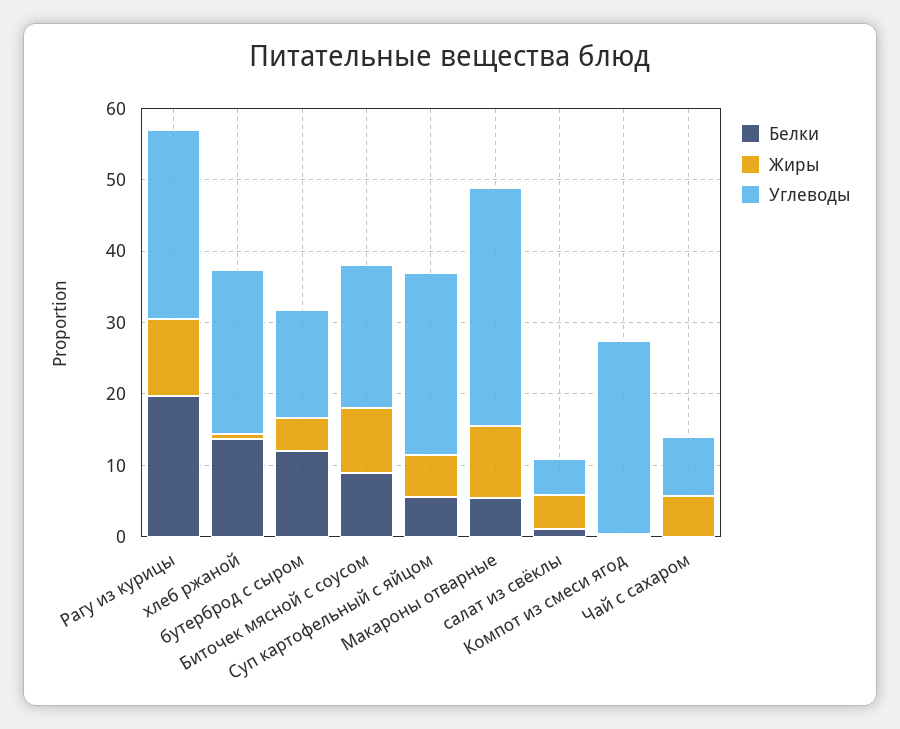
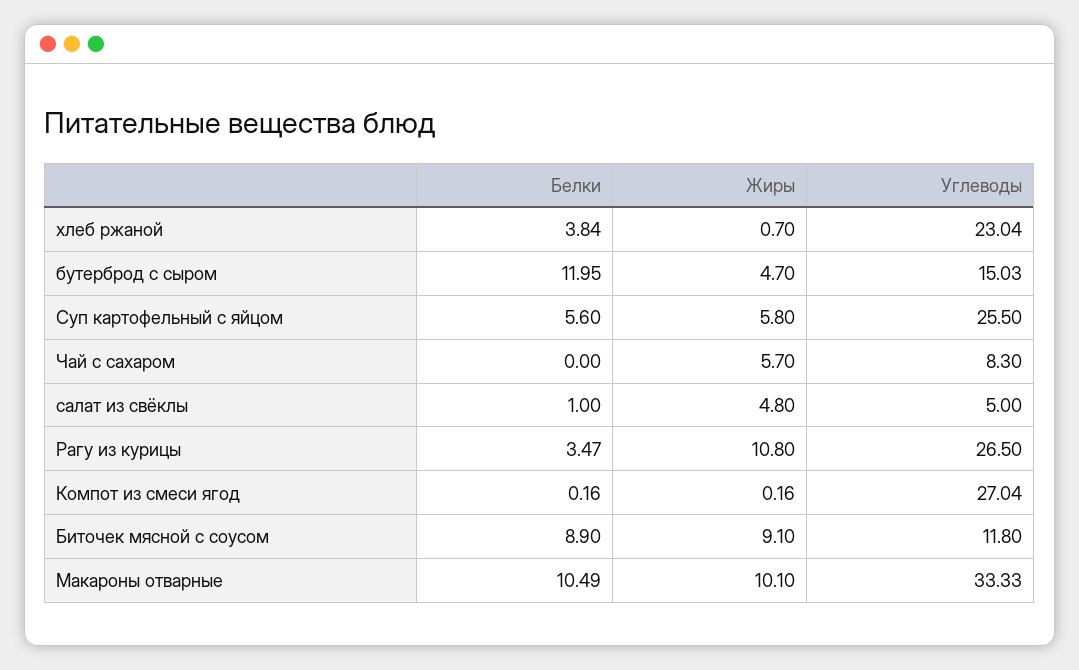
  {
    "Белки": {
-     "Рагу из курицы": 20,
+     "Рагу из курицы": 3.47,
-     "хлеб ржаной": 14,
+     "хлеб ржаной": 3.84,
      "бутерброд с сыром": 11.95,
      "Биточек мясной с соусом": 8.9,
      "Суп картофельный с яйцом": 5.6,
-     "Макароны отварные": 6,
+     "Макароны отварные": 10.49,
      "салат из свёклы": 1,
      "Компот из смеси ягод": 0.16,
      "Чай с сахаром": 0
    },
    "Жиры": {
      "Рагу из курицы": 10.8,
      "хлеб ржаной": 0.7,
      "бутерброд с сыром": 4.7,
      "Биточек мясной с соусом": 9.1,
      "Суп картофельный с яйцом": 5.8,
      "Макароны отварные": 10.1,
      "салат из свёклы": 4.8,
      "Компот из смеси ягод": 0.16,
      "Чай с сахаром": 5.7
    },
    "Углеводы": {
      "Рагу из курицы": 26.5,
      "хлеб ржаной": 23.04,
      "бутерброд с сыром": 15.03,
-     "Биточек мясной с соусом": 20,
+     "Биточек мясной с соусом": 11.8,
      "Суп картофельный с яйцом": 25.5,
      "Макароны отварные": 33.33,
      "салат из свёклы": 5,
      "Компот из смеси ягод": 27.04,
      "Чай с сахаром": 8.3
    }
  }

